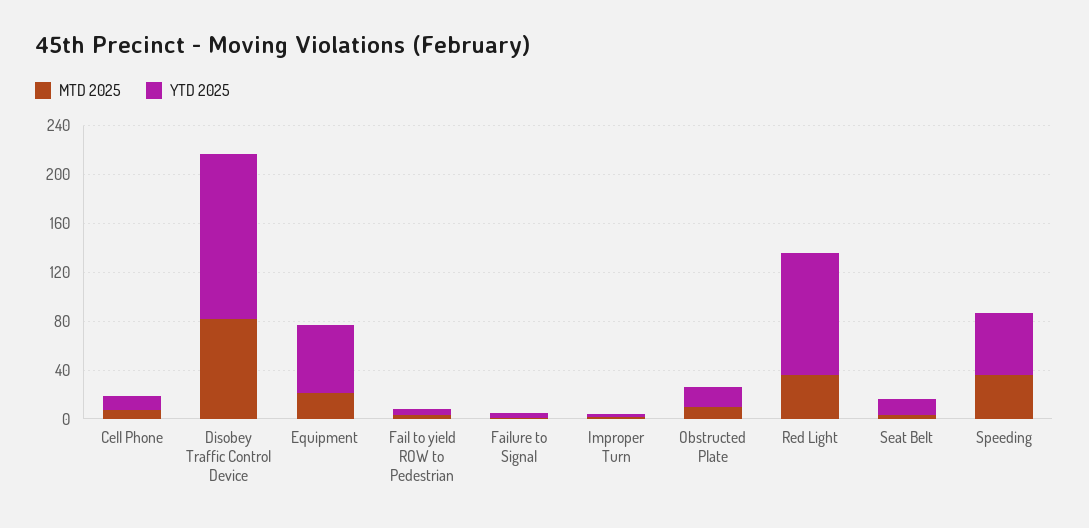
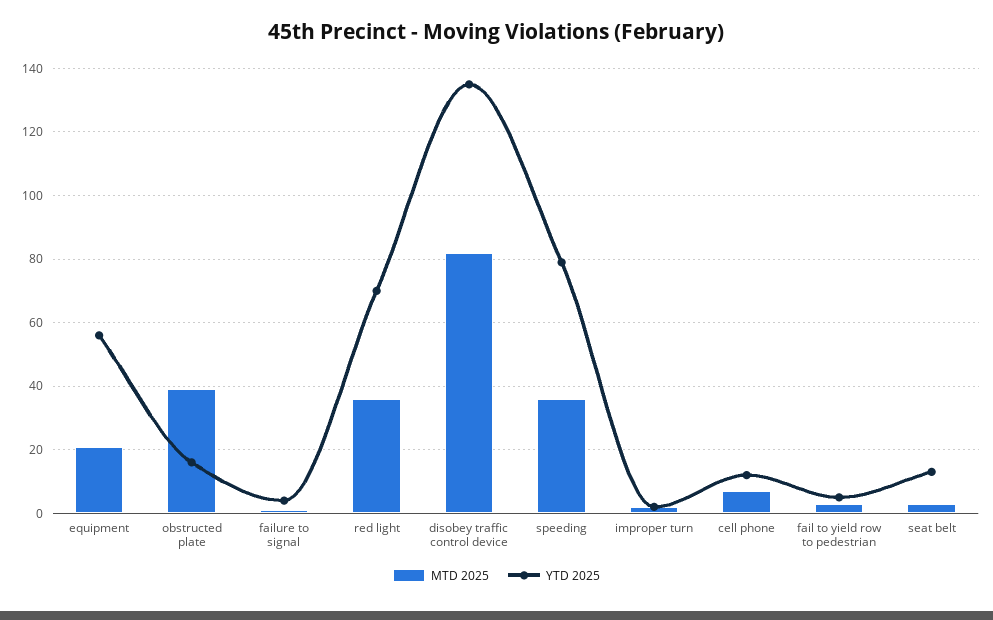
  {
    "MTD 2025": {
      "Cell Phone": 5,
      "Disobey Traffic Control Device": 80,
      "Equipment": 20,
      "Fail to yield ROW to Pedestrian": 5,
      "Failure to Signal": 0,
      "Improper Turn": 0,
-     "Obstructed Plate": 10,
+     "Obstructed Plate": 40,
      "Red Light": 35,
      "Seat Belt": 5,
      "Speeding": 35
    },
    "YTD 2025": {
      "Cell Phone": 10,
      "Disobey Traffic Control Device": 135,
      "Equipment": 55,
      "Fail to yield ROW to Pedestrian": 5,
      "Failure to Signal": 5,
      "Improper Turn": 0,
      "Obstructed Plate": 15,
-     "Red Light": 100,
+     "Red Light": 70,
      "Seat Belt": 15,
-     "Speeding": 50
+     "Speeding": 80
    }
  }

